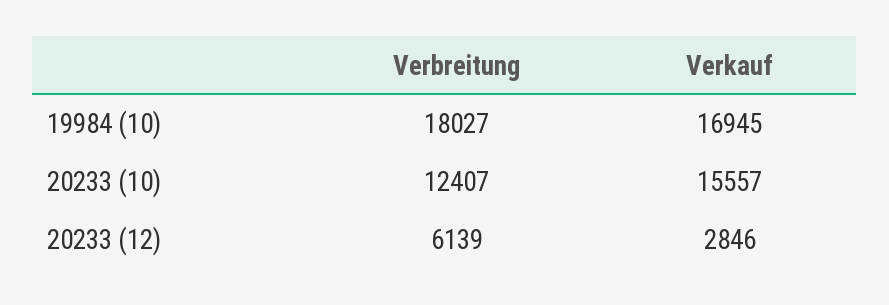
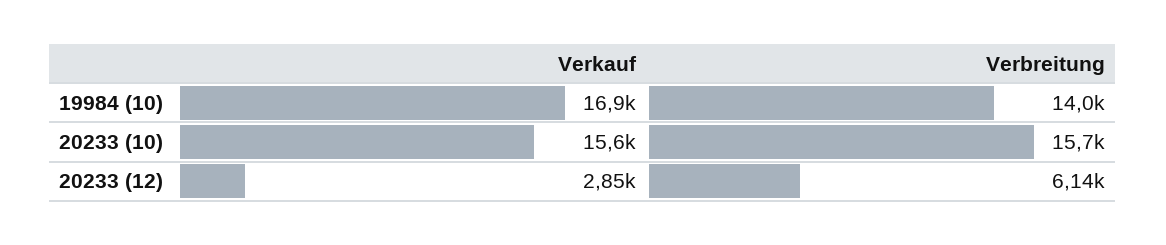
  {
    "Verbreitung": {
-     "19984 (10)": 18027,
+     "19984 (10)": 14000,
-     "20233 (10)": 12407,
+     "20233 (10)": 15700,
      "20233 (12)": 6139
    },
    "Verkauf": {
      "19984 (10)": 16945,
      "20233 (10)": 15557,
      "20233 (12)": 2846
    }
  }

